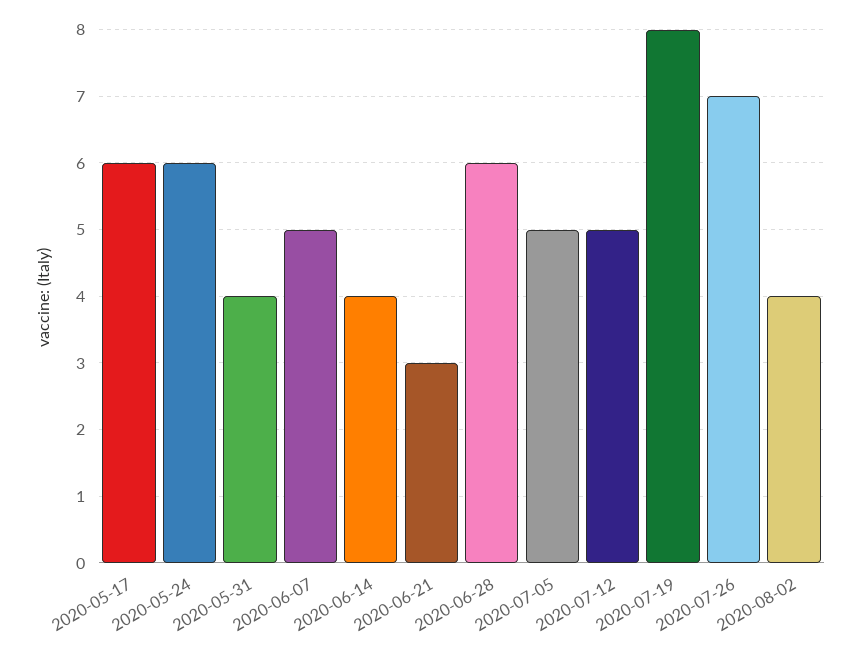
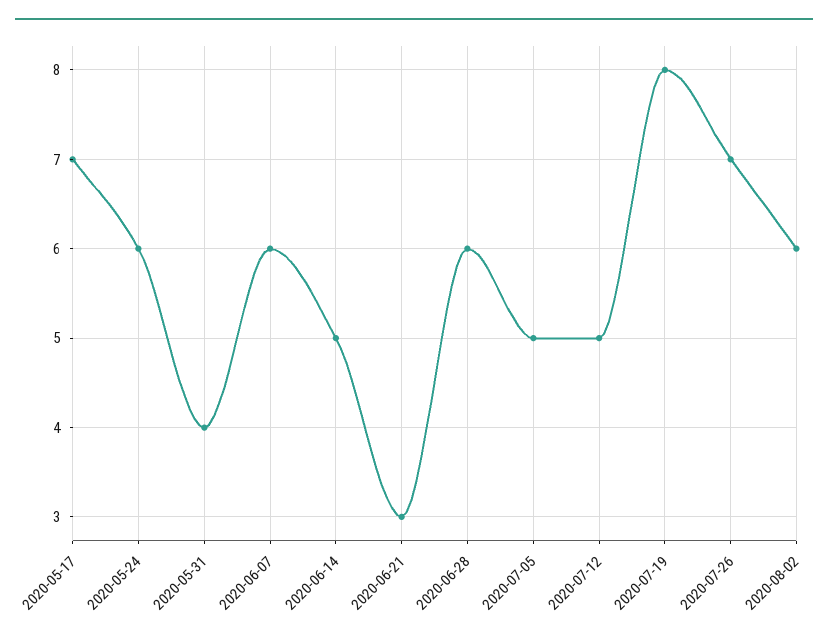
  {
-   "2020-05-17": 6,
+   "2020-05-17": 7,
    "2020-05-24": 6,
    "2020-05-31": 4,
-   "2020-06-07": 5,
+   "2020-06-07": 6,
-   "2020-06-14": 4,
+   "2020-06-14": 5,
    "2020-06-21": 3,
    "2020-06-28": 6,
    "2020-07-05": 5,
    "2020-07-12": 5,
    "2020-07-19": 8,
    "2020-07-26": 7,
-   "2020-08-02": 4
+   "2020-08-02": 6
  }

